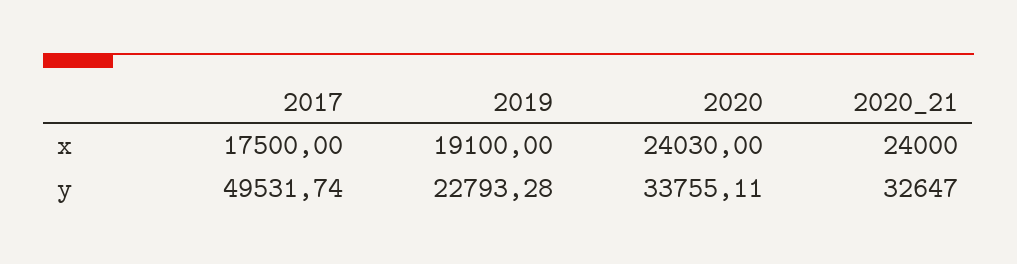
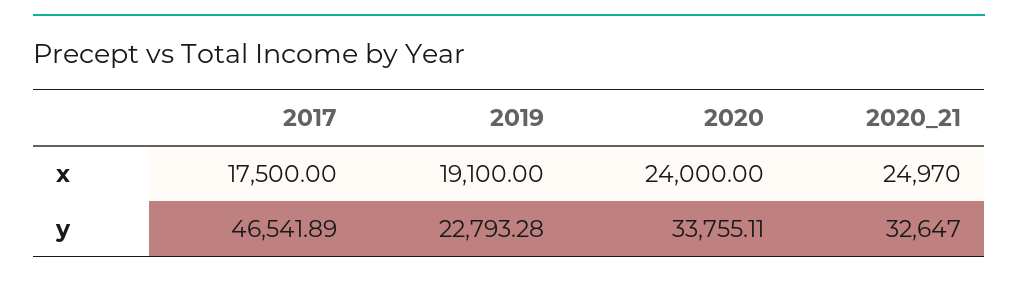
  {
    "2017": {
      "x": 17500,
-     "y": 49531.74
+     "y": 46541.89
    },
    "2019": {
      "x": 19100,
      "y": 22793.28
    },
    "2020": {
-     "x": 24030,
+     "x": 24000,
      "y": 33755.11
    },
    "2020_21": {
-     "x": 24000,
+     "x": 24970,
      "y": 32647
    }
  }

